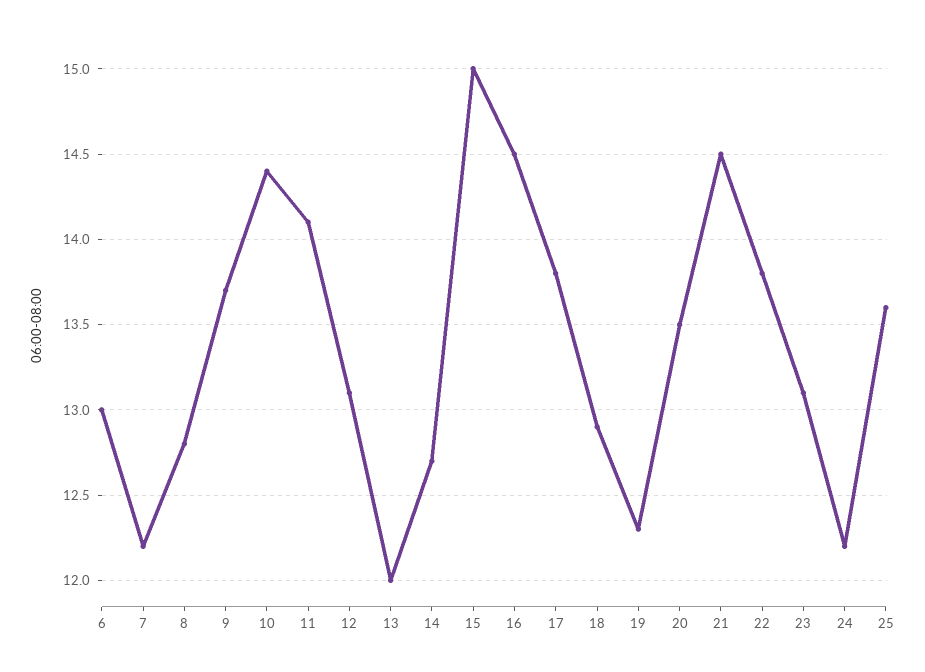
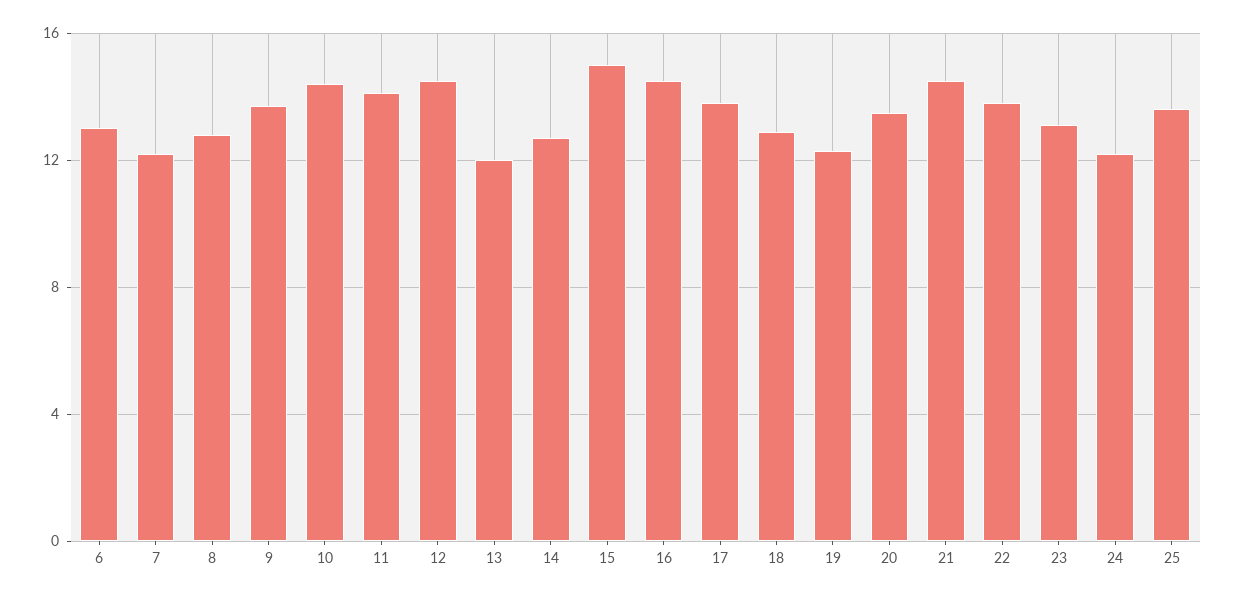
  {
    "6": 13,
    "7": 12.2,
    "8": 12.8,
    "9": 13.7,
    "10": 14.4,
    "11": 14.1,
-   "12": 13.1,
+   "12": 14.5,
    "13": 12,
    "14": 12.7,
    "15": 15,
    "16": 14.5,
    "17": 13.8,
    "18": 12.9,
    "19": 12.3,
    "20": 13.5,
    "21": 14.5,
    "22": 13.8,
    "23": 13.1,
    "24": 12.2,
    "25": 13.6
  }

